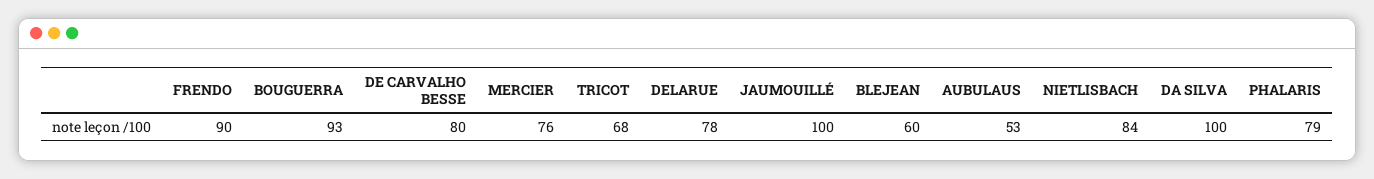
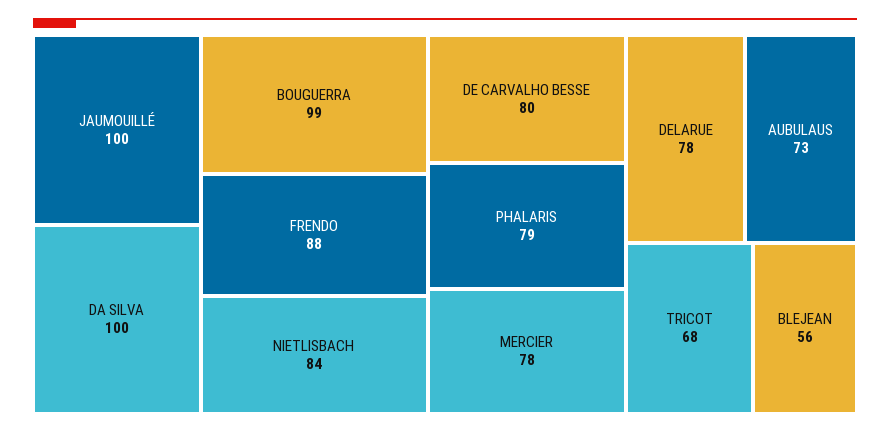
  {
-   "FRENDO": 90,
+   "FRENDO": 88,
-   "BOUGUERRA": 93,
+   "BOUGUERRA": 99,
    "DE CARVALHO BESSE": 80,
-   "MERCIER": 76,
+   "MERCIER": 78,
    "TRICOT": 68,
    "DELARUE": 78,
    "JAUMOUILLÉ": 100,
-   "BLEJEAN": 60,
+   "BLEJEAN": 56,
-   "AUBULAUS": 53,
+   "AUBULAUS": 73,
    "NIETLISBACH": 84,
    "DA SILVA": 100,
    "PHALARIS": 79
  }

